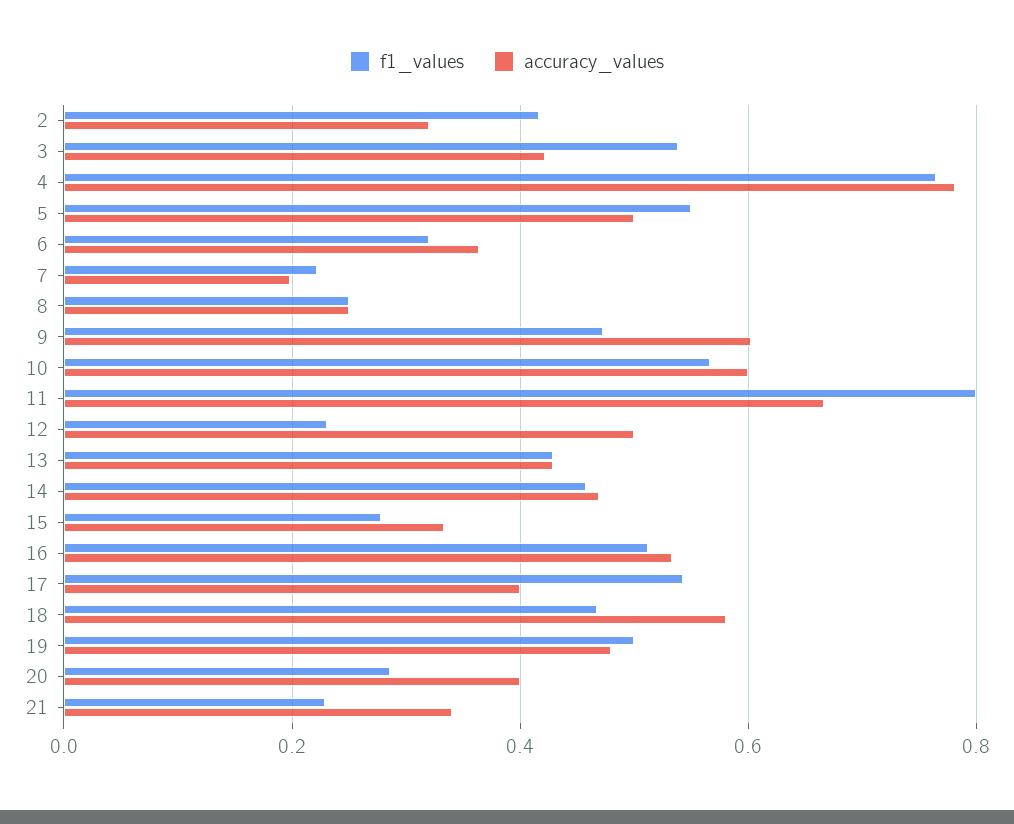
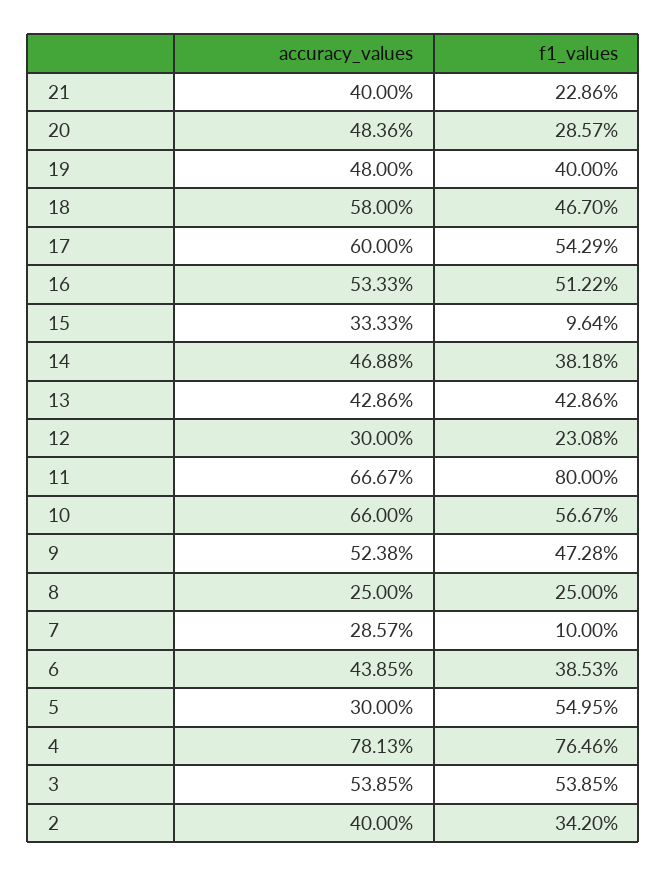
  {
    "f1_values": {
-     "2": 0.42,
+     "2": 0.342,
      "3": 0.5385,
      "4": 0.7646,
      "5": 0.5495,
-     "6": 0.32,
+     "6": 0.3853,
-     "7": 0.22,
+     "7": 0.1,
      "8": 0.25,
      "9": 0.4728,
      "10": 0.5667,
      "11": 0.8,
      "12": 0.2308,
      "13": 0.4286,
-     "14": 0.46,
+     "14": 0.3818,
-     "15": 0.28,
+     "15": 0.0964,
      "16": 0.5122,
      "17": 0.5429,
      "18": 0.467,
-     "19": 0.5,
+     "19": 0.4,
      "20": 0.2857,
      "21": 0.2286
    },
    "accuracy_values": {
-     "2": 0.32,
+     "2": 0.4,
-     "3": 0.42,
+     "3": 0.5385,
      "4": 0.7813,
-     "5": 0.5,
+     "5": 0.3,
-     "6": 0.36,
+     "6": 0.4385,
-     "7": 0.2,
+     "7": 0.2857,
      "8": 0.25,
-     "9": 0.6,
+     "9": 0.5238,
-     "10": 0.6,
+     "10": 0.66,
      "11": 0.6667,
-     "12": 0.5,
+     "12": 0.3,
      "13": 0.4286,
      "14": 0.4688,
      "15": 0.3333,
      "16": 0.5333,
-     "17": 0.4,
+     "17": 0.6,
      "18": 0.58,
      "19": 0.48,
-     "20": 0.4,
+     "20": 0.4836,
-     "21": 0.34
+     "21": 0.4
    }
  }

